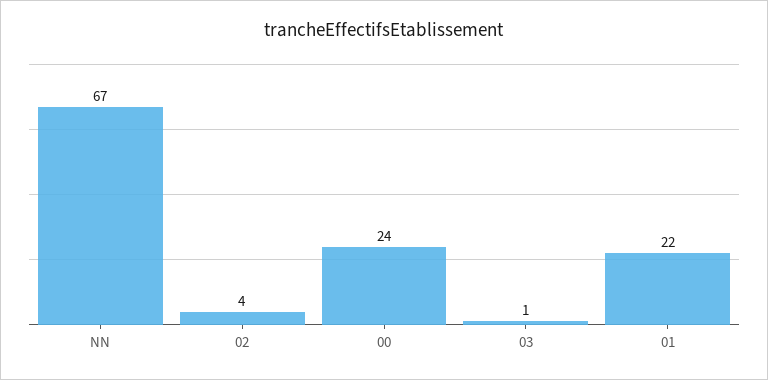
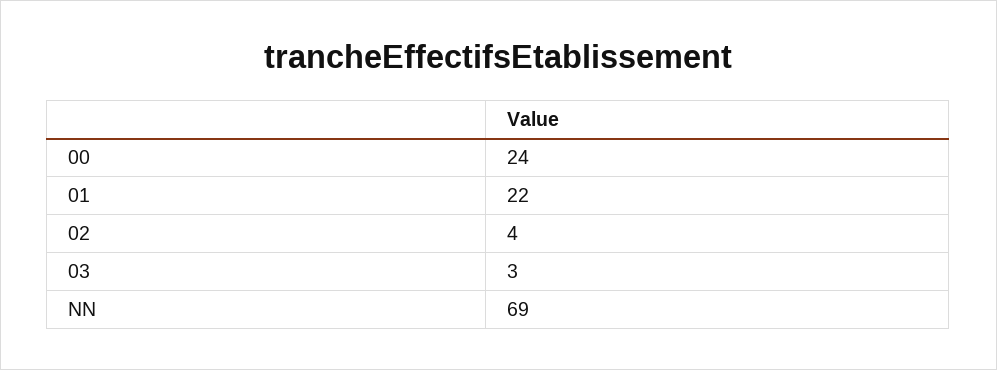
  {
-   "NN": 67,
+   "NN": 69,
    "02": 4,
    "00": 24,
-   "03": 1,
+   "03": 3,
    "01": 22
  }

